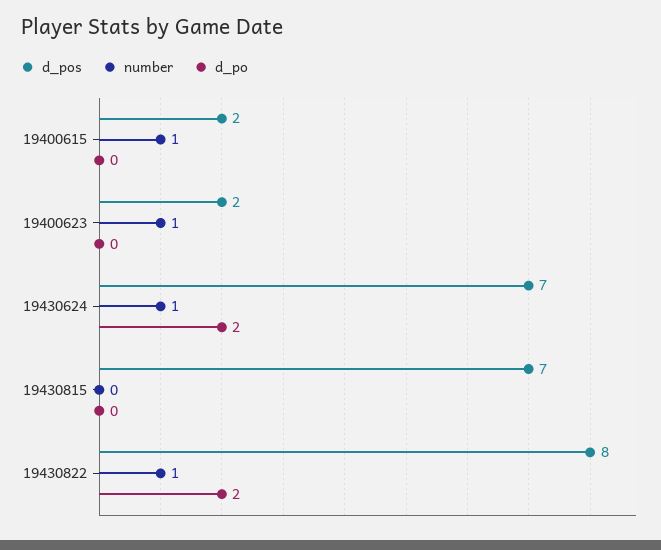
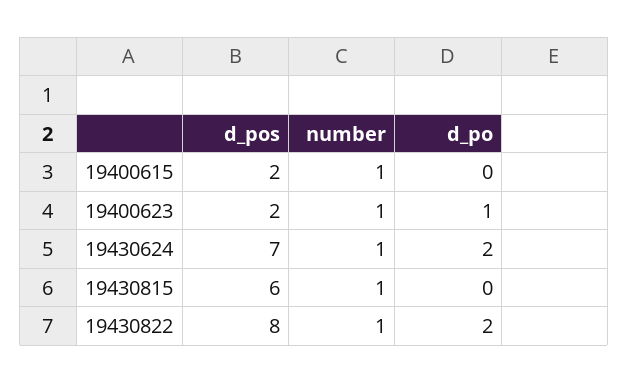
  {
    "d_pos": {
      "19400615": 2,
      "19400623": 2,
      "19430624": 7,
-     "19430815": 7,
+     "19430815": 6,
      "19430822": 8
    },
    "number": {
      "19400615": 1,
      "19400623": 1,
      "19430624": 1,
-     "19430815": 0,
+     "19430815": 1,
      "19430822": 1
    },
    "d_po": {
      "19400615": 0,
-     "19400623": 0,
+     "19400623": 1,
      "19430624": 2,
      "19430815": 0,
      "19430822": 2
    }
  }

